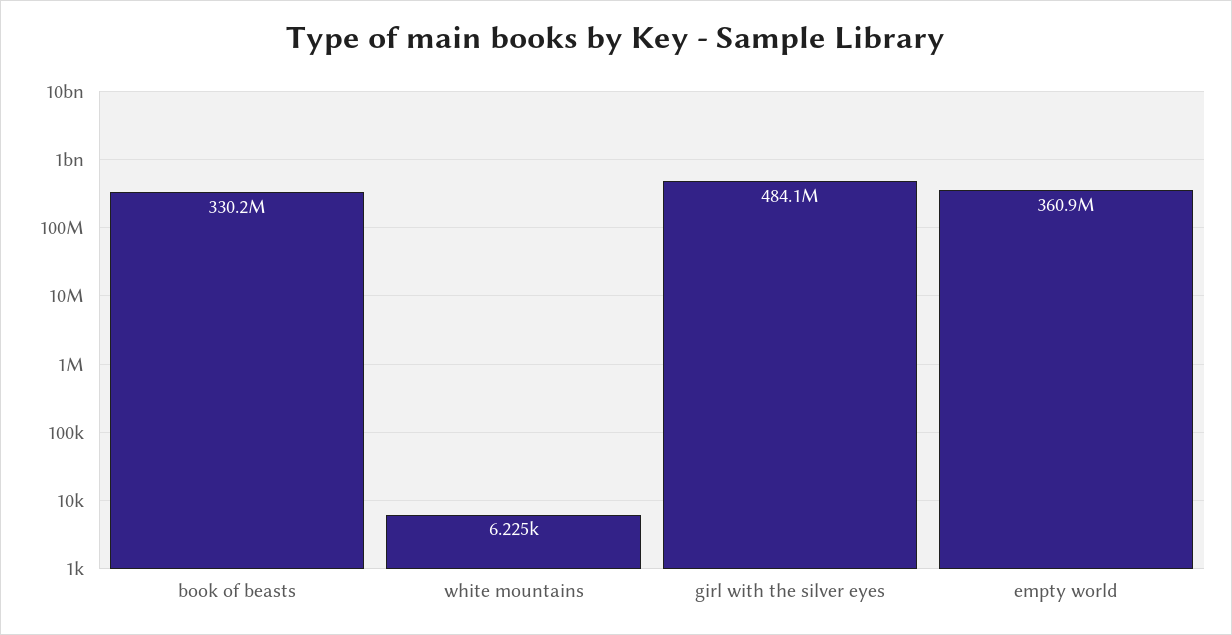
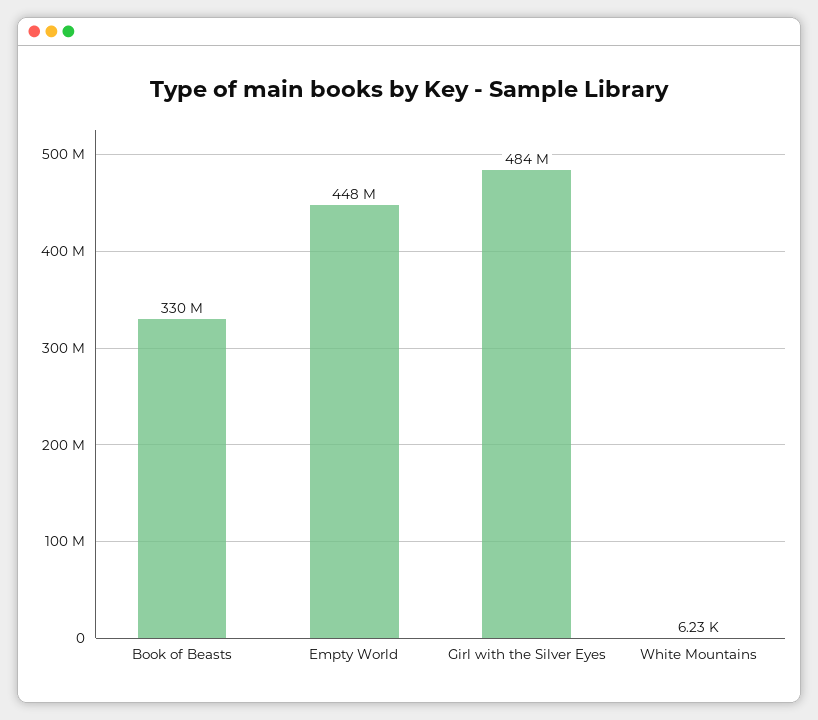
  {
    "book of beasts": 330200000,
    "white mountains": 6225,
    "girl with the silver eyes": 484100000,
-   "empty world": 360900000
+   "empty world": 448000000
  }

